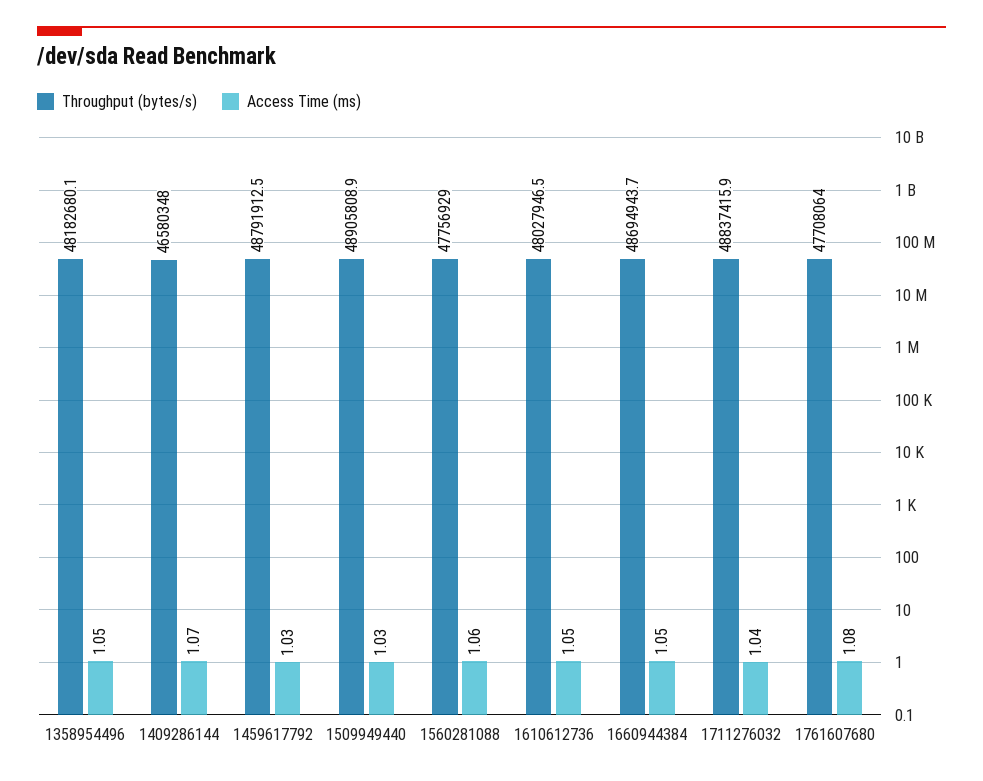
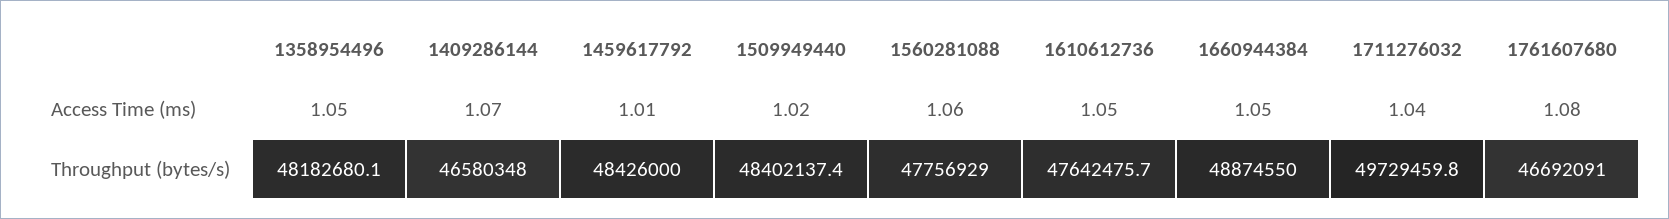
  {
    "Throughput (bytes/s)": {
      "1358954496": 48182680.1,
      "1409286144": 46580348,
-     "1459617792": 48791912.5,
+     "1459617792": 48426000,
-     "1509949440": 48905808.9,
+     "1509949440": 48402137.4,
      "1560281088": 47756929,
-     "1610612736": 48027946.5,
+     "1610612736": 47642475.7,
-     "1660944384": 48694943.7,
+     "1660944384": 48874550,
-     "1711276032": 48837415.9,
+     "1711276032": 49729459.8,
-     "1761607680": 47708064
+     "1761607680": 46692091
    },
    "Access Time (ms)": {
      "1358954496": 1.05,
      "1409286144": 1.07,
-     "1459617792": 1.03,
+     "1459617792": 1.01,
-     "1509949440": 1.03,
+     "1509949440": 1.02,
      "1560281088": 1.06,
      "1610612736": 1.05,
      "1660944384": 1.05,
      "1711276032": 1.04,
      "1761607680": 1.08
    }
  }

